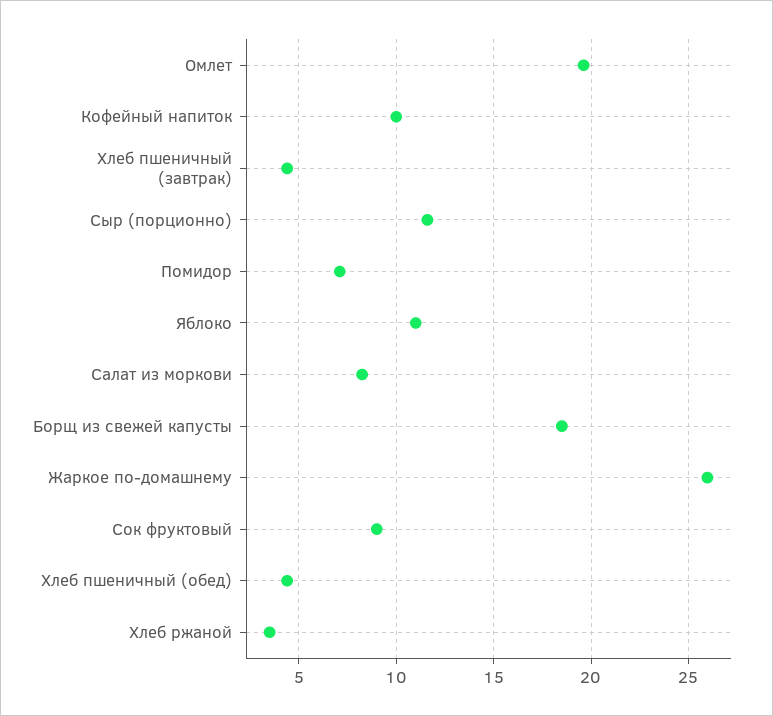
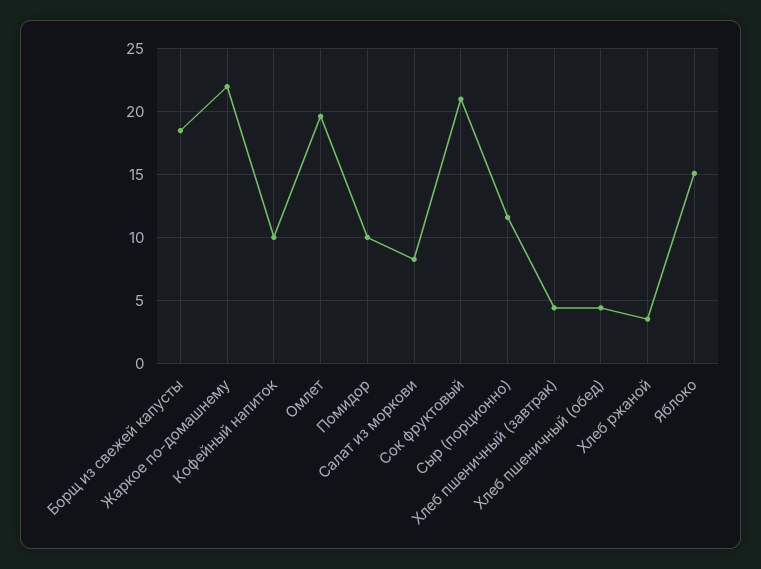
  {
    "Омлет": 19.5,
    "Кофейный напиток": 10,
    "Хлеб пшеничный (завтрак)": 4.5,
    "Сыр (порционно)": 11.5,
-   "Помидор": 7,
+   "Помидор": 10,
-   "Яблоко": 11,
+   "Яблоко": 15,
    "Салат из моркови": 8.5,
    "Борщ из свежей капусты": 18.5,
-   "Жаркое по-домашнему": 26,
+   "Жаркое по-домашнему": 22,
-   "Сок фруктовый": 9,
+   "Сок фруктовый": 21,
    "Хлеб пшеничный (обед)": 4.5,
    "Хлеб ржаной": 3.5
  }

